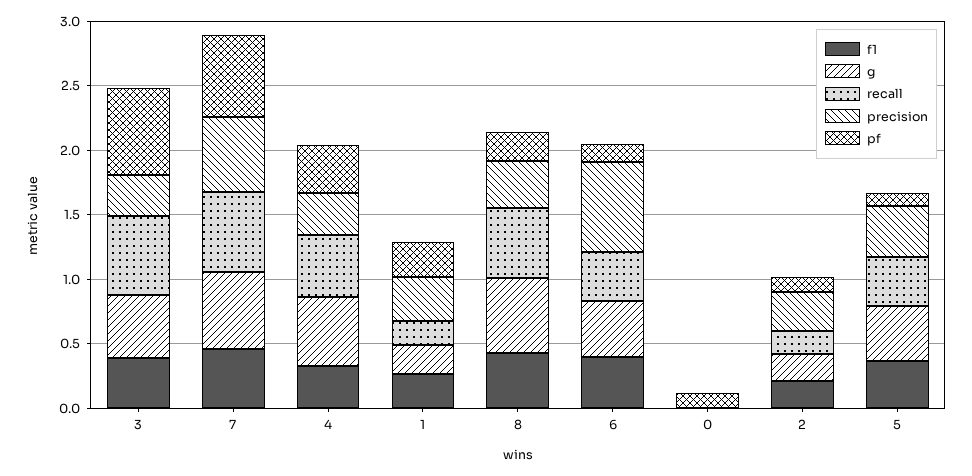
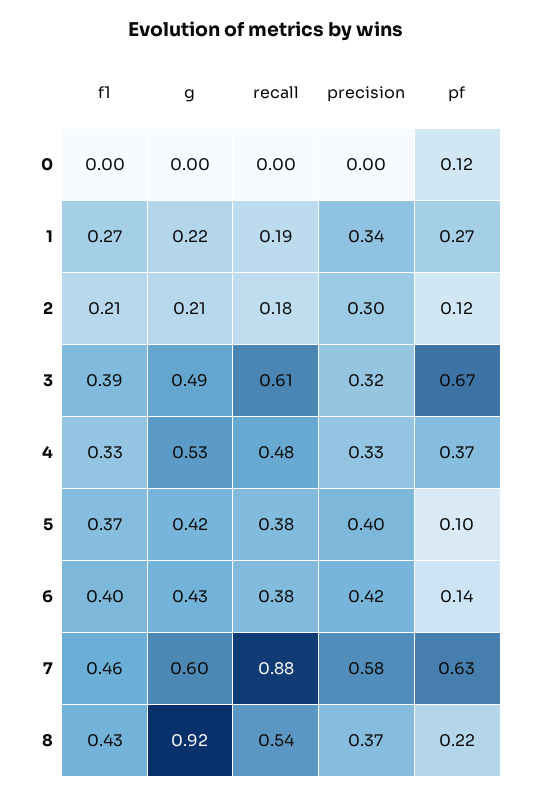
  {
    "f1": {
      "3": 0.39,
      "7": 0.46,
      "4": 0.33,
      "1": 0.27,
      "8": 0.43,
      "6": 0.4,
      "0": 0,
      "2": 0.21,
      "5": 0.37
    },
    "g": {
      "3": 0.49,
      "7": 0.6,
      "4": 0.53,
      "1": 0.22,
-     "8": 0.6,
+     "8": 0.92,
      "6": 0.43,
      "0": 0,
      "2": 0.21,
      "5": 0.42
    },
    "recall": {
      "3": 0.61,
-     "7": 0.6,
+     "7": 0.88,
      "4": 0.48,
      "1": 0.19,
      "8": 0.54,
      "6": 0.38,
      "0": 0,
      "2": 0.18,
      "5": 0.38
    },
    "precision": {
      "3": 0.32,
      "7": 0.58,
      "4": 0.33,
      "1": 0.34,
      "8": 0.37,
-     "6": 0.7,
+     "6": 0.42,
      "0": 0,
      "2": 0.3,
      "5": 0.4
    },
    "pf": {
      "3": 0.67,
      "7": 0.63,
      "4": 0.37,
      "1": 0.27,
      "8": 0.22,
      "6": 0.14,
      "0": 0.12,
      "2": 0.12,
      "5": 0.1
    }
  }

